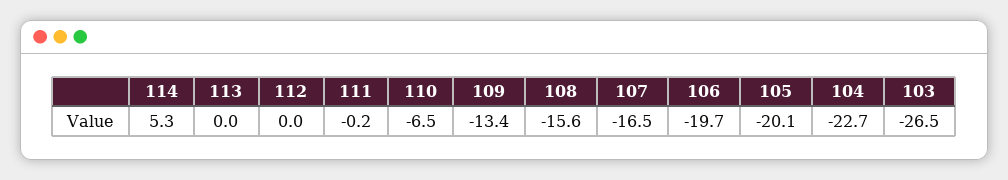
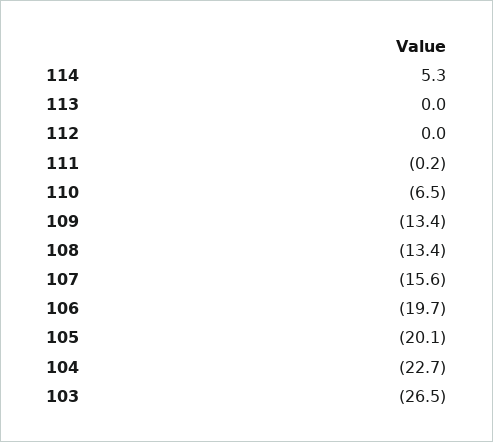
  {
    "114": 5.3,
    "113": 0,
    "112": 0,
    "111": -0.2,
    "110": -6.5,
    "109": -13.4,
-   "108": -15.6,
+   "108": -13.4,
-   "107": -16.5,
+   "107": -15.6,
    "106": -19.7,
    "105": -20.1,
    "104": -22.7,
    "103": -26.5
  }

